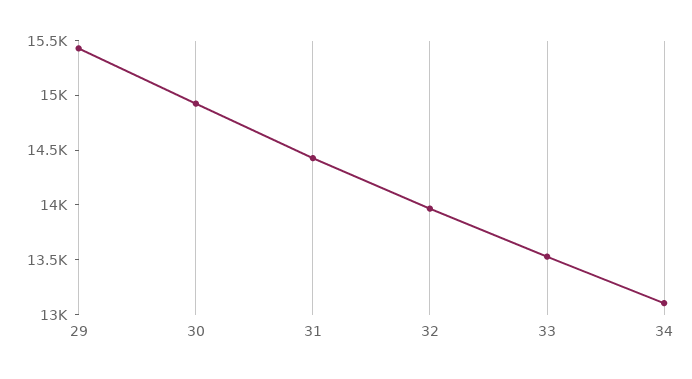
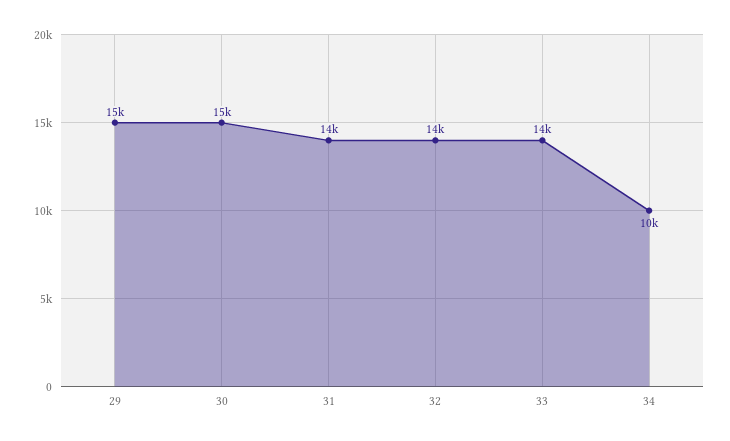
  {
    "29": 15000,
    "30": 15000,
    "31": 14000,
    "32": 14000,
    "33": 14000,
-   "34": 13100
+   "34": 10000
  }

